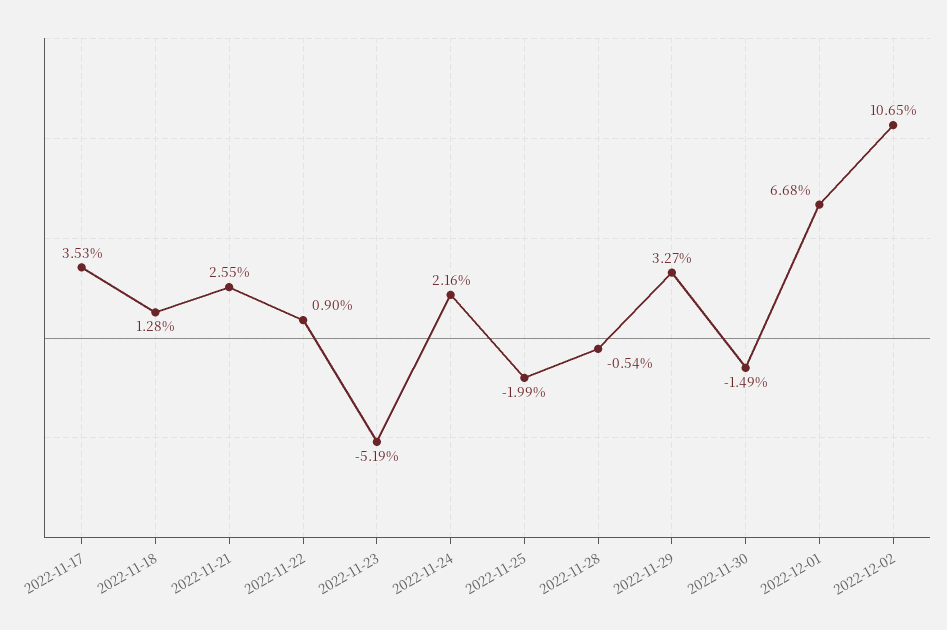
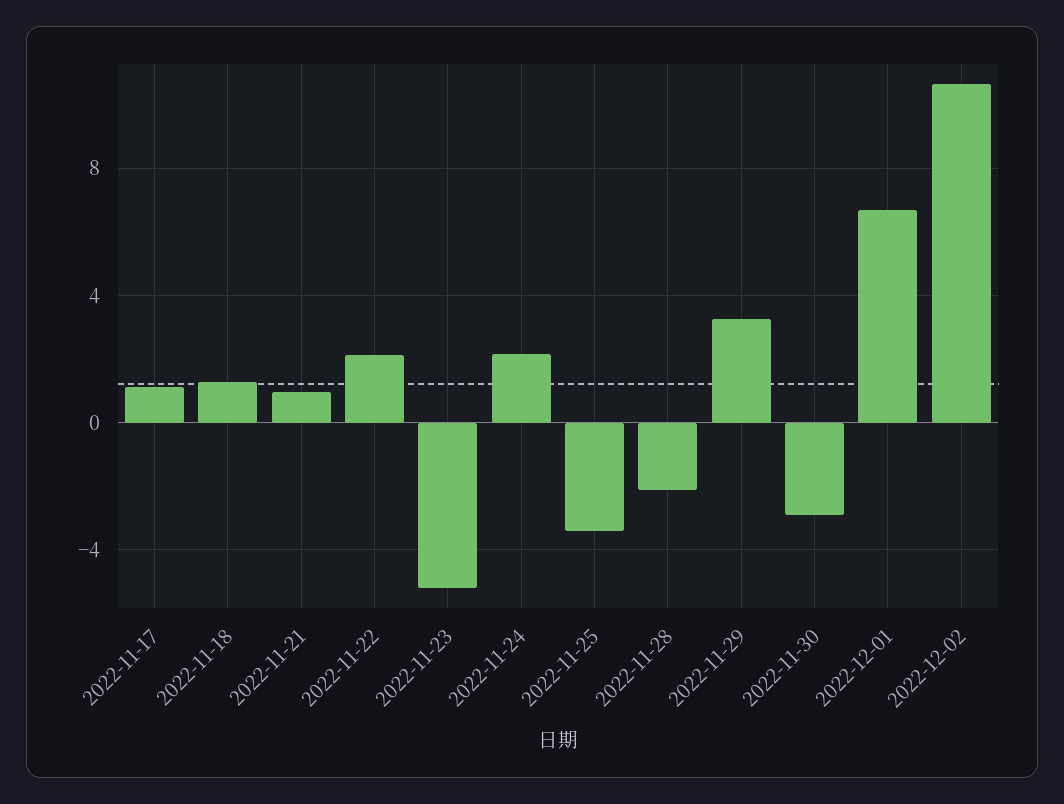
  {
-   "2022-11-17": 3.53,
+   "2022-11-17": 1,
    "2022-11-18": 1.28,
-   "2022-11-21": 2.55,
+   "2022-11-21": 1,
-   "2022-11-22": 0.9,
+   "2022-11-22": 2,
    "2022-11-23": -5.19,
    "2022-11-24": 2.16,
-   "2022-11-25": -1.99,
+   "2022-11-25": -3.5,
-   "2022-11-28": -0.54,
+   "2022-11-28": -2,
    "2022-11-29": 3.27,
-   "2022-11-30": -1.49,
+   "2022-11-30": -3,
    "2022-12-01": 6.68,
    "2022-12-02": 10.65
  }

